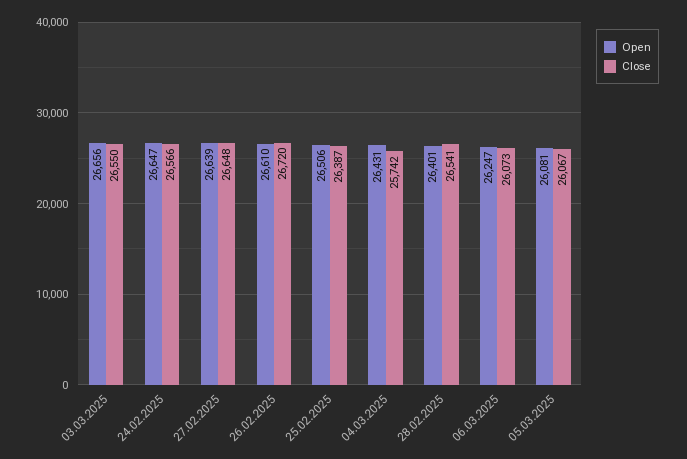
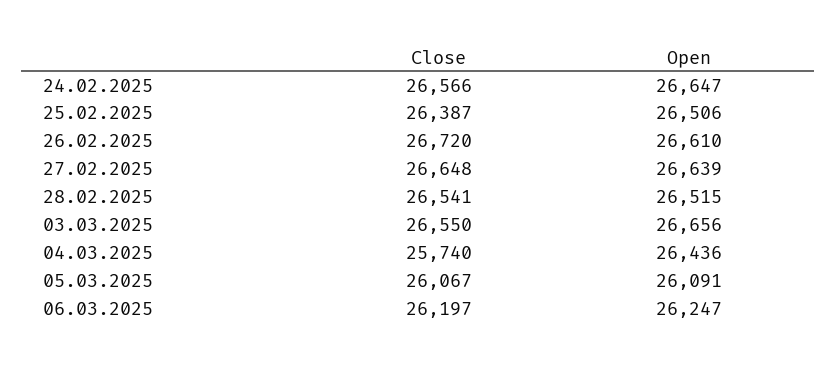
  {
    "Open": {
      "03.03.2025": 26656,
      "24.02.2025": 26647,
      "27.02.2025": 26639,
      "26.02.2025": 26610,
      "25.02.2025": 26506,
-     "04.03.2025": 26431,
+     "04.03.2025": 26436,
-     "28.02.2025": 26401,
+     "28.02.2025": 26515,
      "06.03.2025": 26247,
-     "05.03.2025": 26081
+     "05.03.2025": 26091
    },
    "Close": {
      "03.03.2025": 26550,
      "24.02.2025": 26566,
      "27.02.2025": 26648,
      "26.02.2025": 26720,
      "25.02.2025": 26387,
-     "04.03.2025": 25742,
+     "04.03.2025": 25740,
      "28.02.2025": 26541,
-     "06.03.2025": 26073,
+     "06.03.2025": 26197,
      "05.03.2025": 26067
    }
  }

